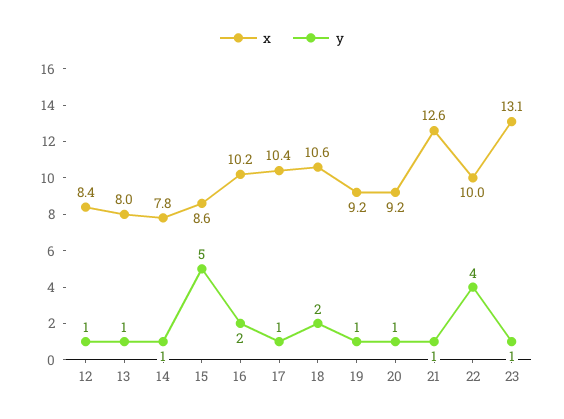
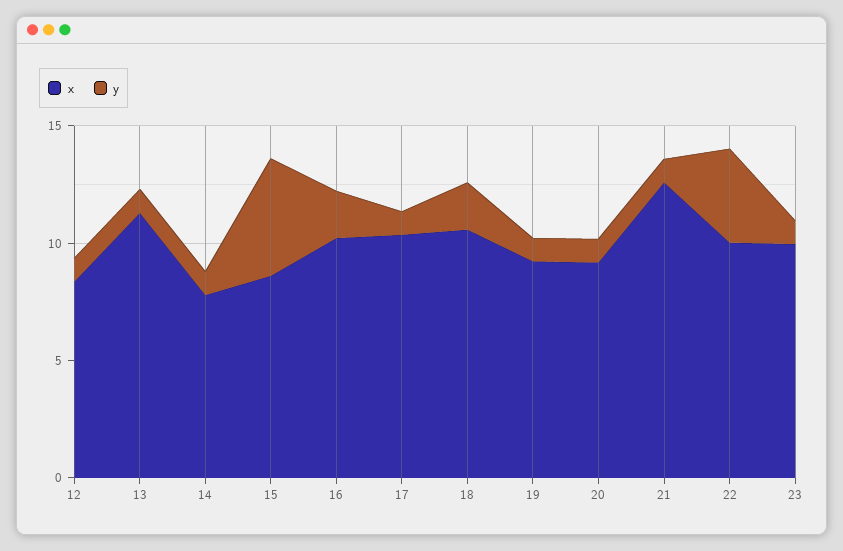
  {
    "x": {
      "12": 8.4,
-     "13": 8,
+     "13": 11,
      "14": 7.8,
      "15": 8.6,
      "16": 10.2,
      "17": 10.4,
      "18": 10.6,
      "19": 9.2,
      "20": 9.2,
      "21": 12.6,
      "22": 10,
-     "23": 13.1
+     "23": 10
    },
    "y": {
      "12": 1,
      "13": 1,
      "14": 1,
      "15": 5,
      "16": 2,
      "17": 1,
      "18": 2,
      "19": 1,
      "20": 1,
      "21": 1,
      "22": 4,
      "23": 1
    }
  }

